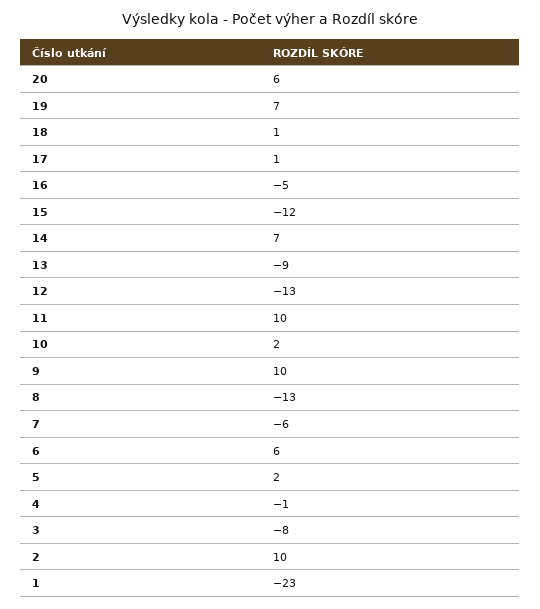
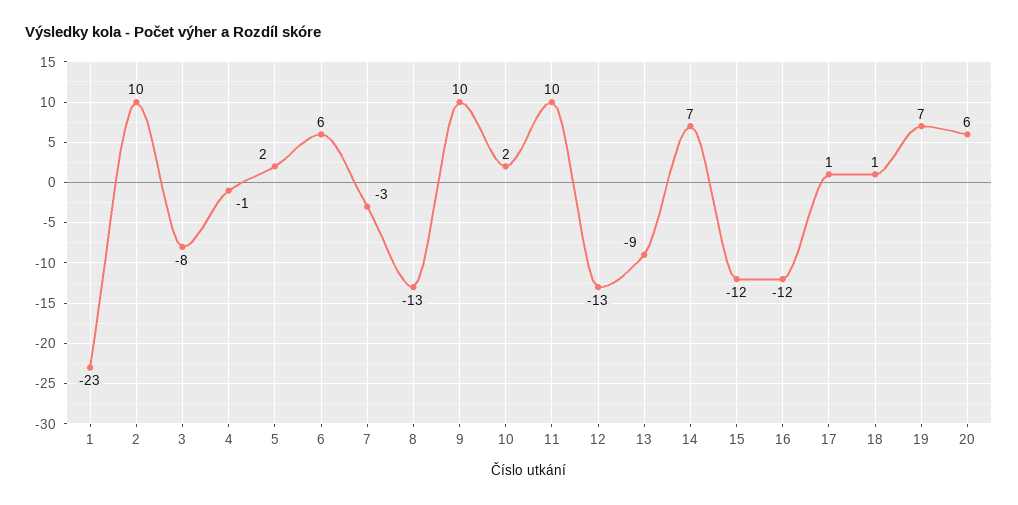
  {
    "20": 6,
    "19": 7,
    "18": 1,
    "17": 1,
-   "16": -5,
+   "16": -12,
    "15": -12,
    "14": 7,
    "13": -9,
    "12": -13,
    "11": 10,
    "10": 2,
    "9": 10,
    "8": -13,
-   "7": -6,
+   "7": -3,
    "6": 6,
    "5": 2,
    "4": -1,
    "3": -8,
    "2": 10,
    "1": -23
  }

